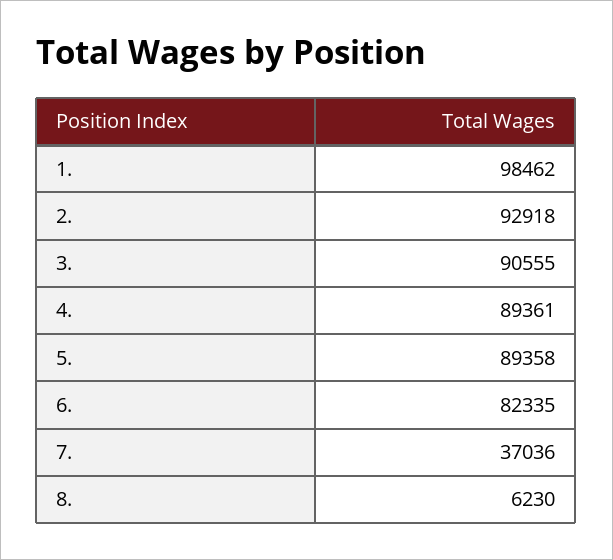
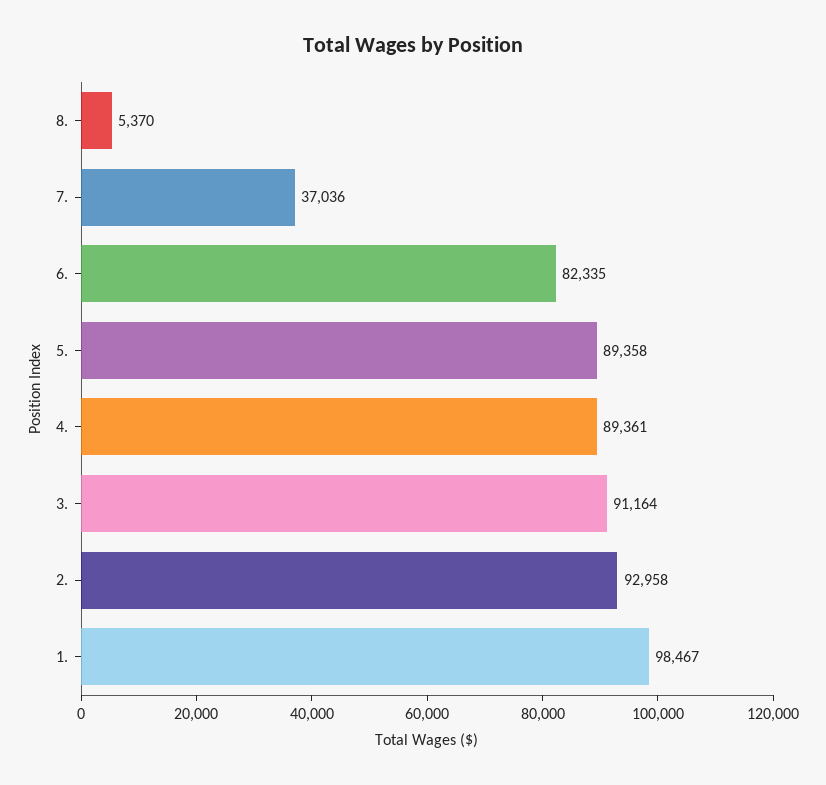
  {
-   "1.": 98462,
+   "1.": 98467,
-   "2.": 92918,
+   "2.": 92958,
-   "3.": 90555,
+   "3.": 91164,
    "4.": 89361,
    "5.": 89358,
    "6.": 82335,
    "7.": 37036,
-   "8.": 6230
+   "8.": 5370
  }

